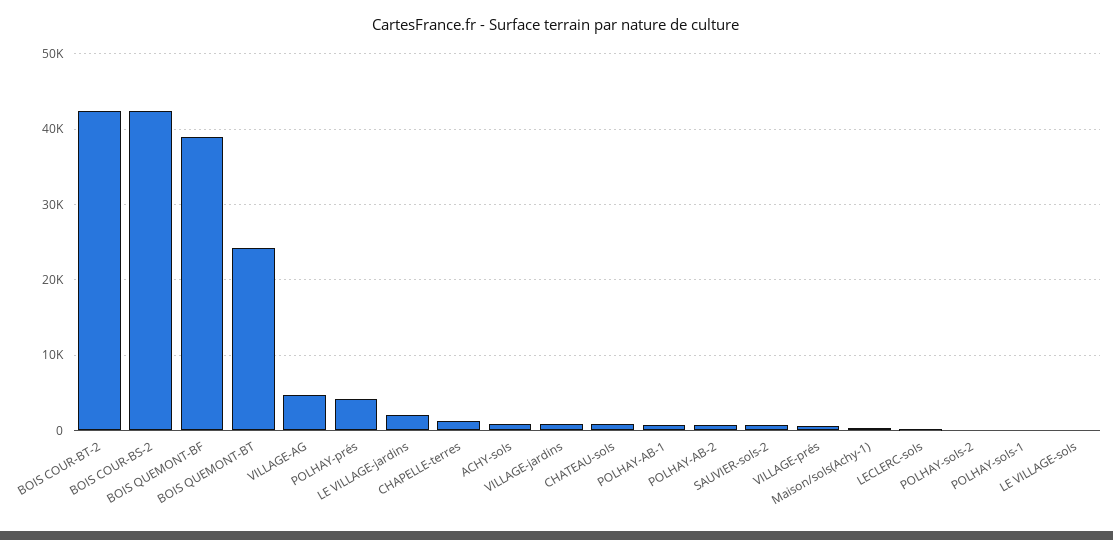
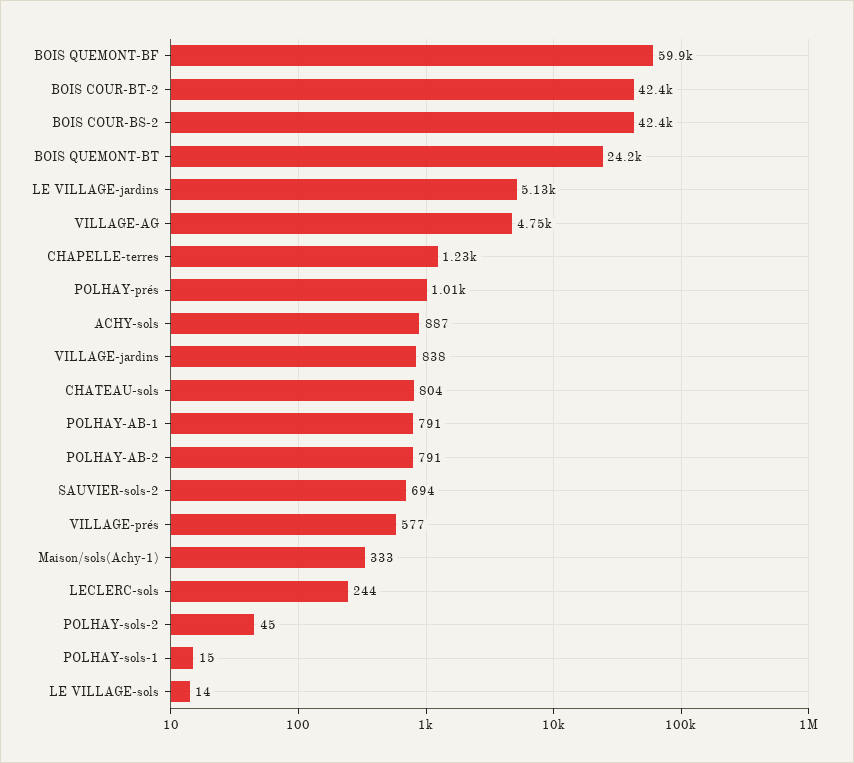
  {
    "BOIS COUR-BT-2": 42400,
    "BOIS COUR-BS-2": 42400,
-   "BOIS QUEMONT-BF": 39000,
+   "BOIS QUEMONT-BF": 59900,
    "BOIS QUEMONT-BT": 24200,
    "VILLAGE-AG": 4750,
-   "POLHAY-prés": 4000,
+   "POLHAY-prés": 1010,
-   "LE VILLAGE-jardins": 2000,
+   "LE VILLAGE-jardins": 5130,
    "CHAPELLE-terres": 1230,
    "ACHY-sols": 887,
    "VILLAGE-jardins": 838,
    "CHATEAU-sols": 804,
    "POLHAY-AB-1": 791,
    "POLHAY-AB-2": 791,
    "SAUVIER-sols-2": 694,
    "VILLAGE-prés": 577,
    "Maison/sols(Achy-1)": 333,
    "LECLERC-sols": 244,
    "POLHAY-sols-2": 45,
    "POLHAY-sols-1": 15,
    "LE VILLAGE-sols": 14
  }

